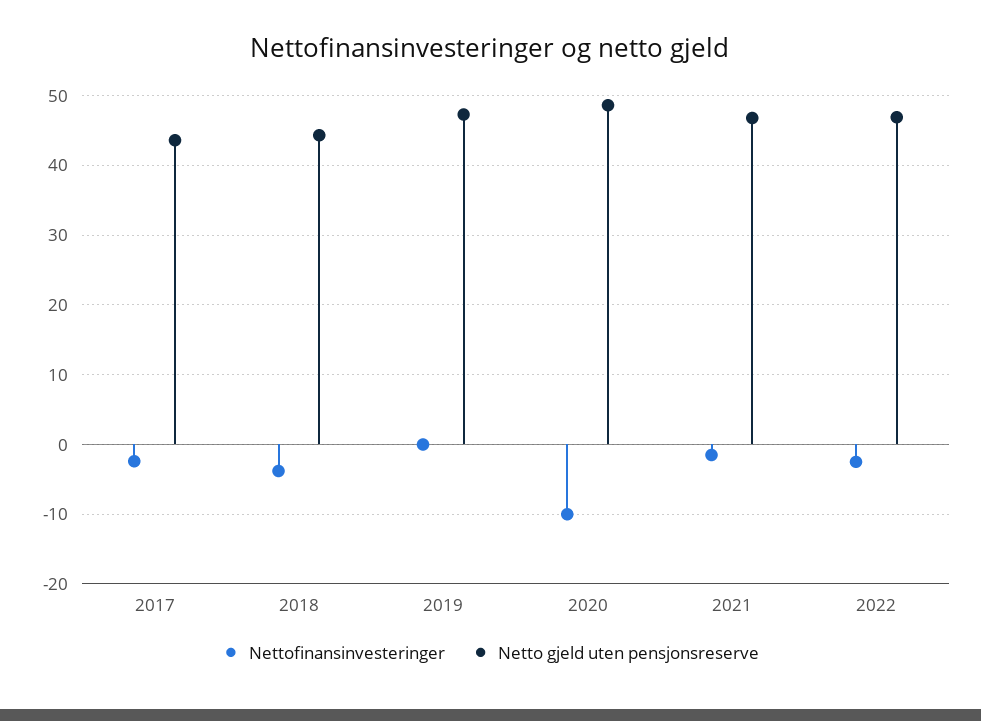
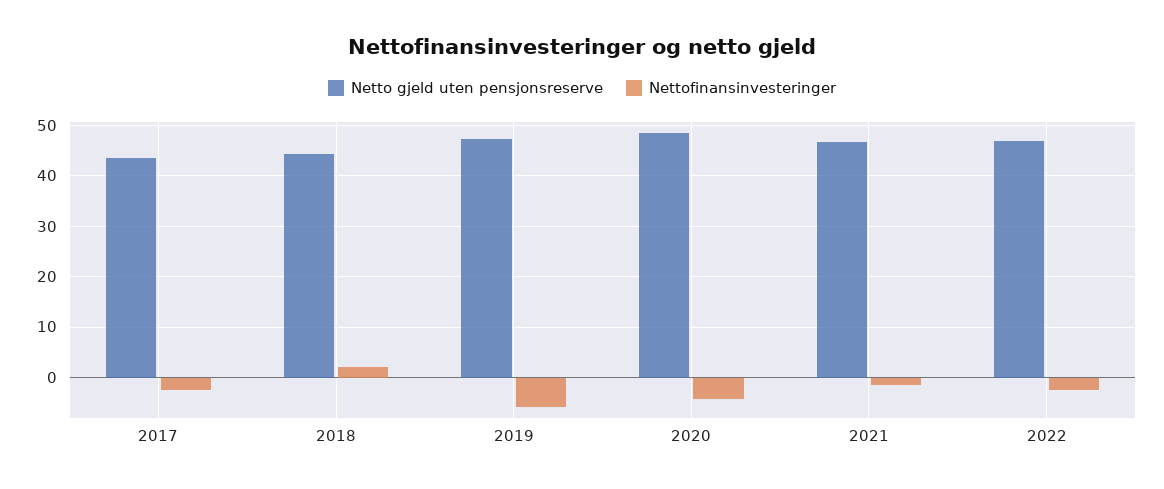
  {
    "Nettofinansinvesteringer": {
      "2017": -2,
-     "2018": -4,
+     "2018": 2,
-     "2019": 0,
+     "2019": -6,
-     "2020": -10,
+     "2020": -4,
      "2021": -2,
      "2022": -3
    },
    "Netto gjeld uten pensjonsreserve": {
      "2017": 44,
      "2018": 44,
      "2019": 47,
      "2020": 49,
      "2021": 47,
      "2022": 47
    }
  }

